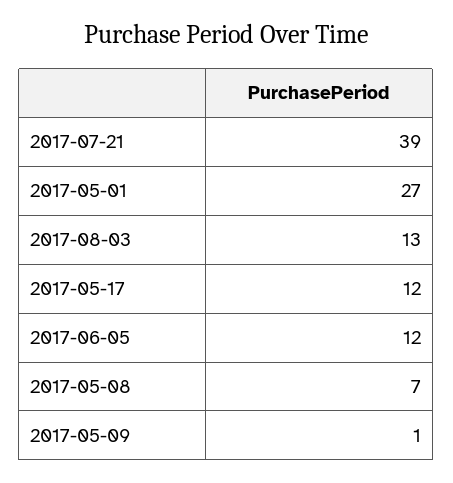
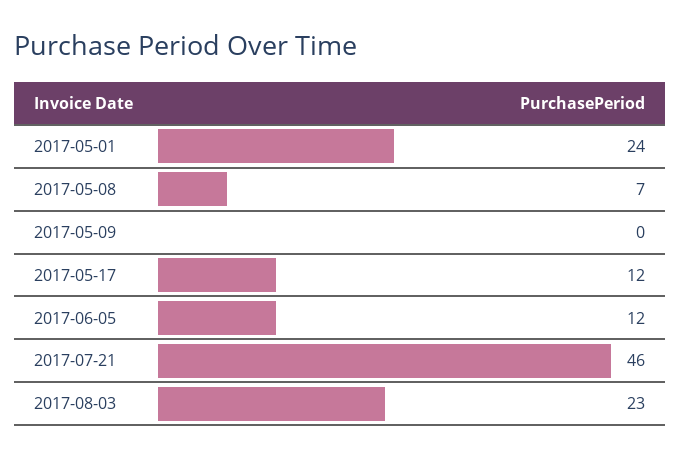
  {
-   "2017-07-21": 39,
+   "2017-07-21": 46,
-   "2017-05-01": 27,
+   "2017-05-01": 24,
-   "2017-08-03": 13,
+   "2017-08-03": 23,
    "2017-05-17": 12,
    "2017-06-05": 12,
    "2017-05-08": 7,
-   "2017-05-09": 1
+   "2017-05-09": 0
  }

